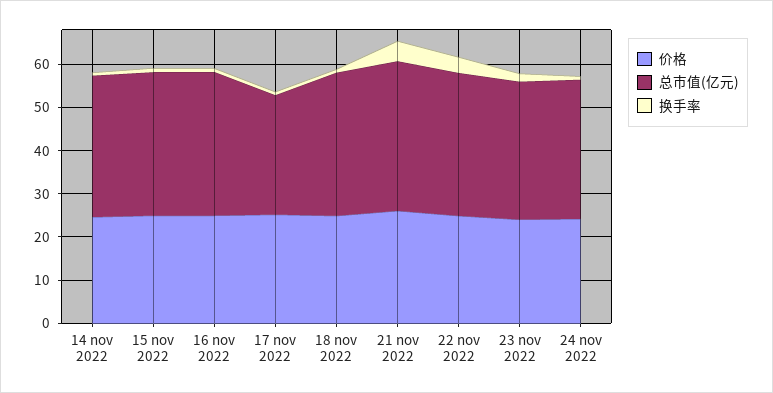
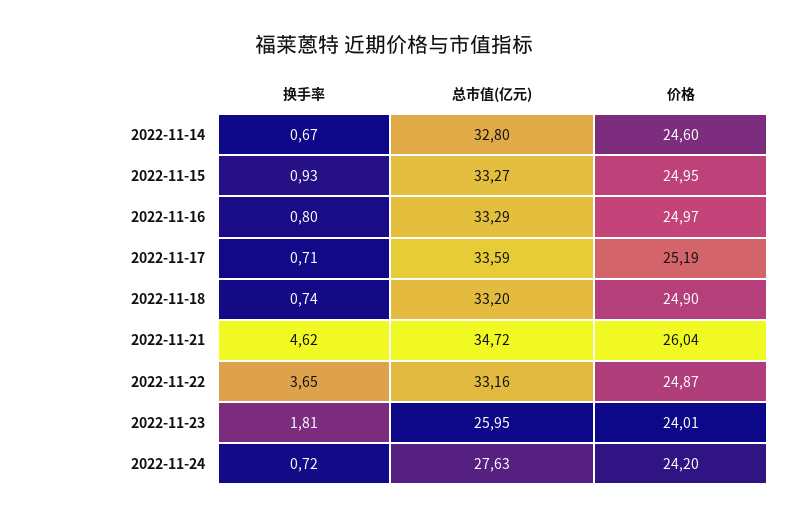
  {
    "价格": {
      "14 nov 2022": 24.6,
      "15 nov 2022": 24.95,
      "16 nov 2022": 24.97,
      "17 nov 2022": 25.19,
      "18 nov 2022": 24.9,
      "21 nov 2022": 26.04,
      "22 nov 2022": 24.87,
      "23 nov 2022": 24.01,
      "24 nov 2022": 24.2
    },
    "总市值(亿元)": {
      "14 nov 2022": 32.8,
      "15 nov 2022": 33.27,
      "16 nov 2022": 33.29,
-     "17 nov 2022": 28,
+     "17 nov 2022": 33.59,
      "18 nov 2022": 33.2,
      "21 nov 2022": 34.72,
      "22 nov 2022": 33.16,
-     "23 nov 2022": 32,
+     "23 nov 2022": 25.95,
-     "24 nov 2022": 32
+     "24 nov 2022": 27.63
    },
    "换手率": {
      "14 nov 2022": 0.67,
      "15 nov 2022": 0.93,
      "16 nov 2022": 0.8,
      "17 nov 2022": 0.71,
      "18 nov 2022": 0.74,
      "21 nov 2022": 4.62,
      "22 nov 2022": 3.65,
      "23 nov 2022": 1.81,
      "24 nov 2022": 0.72
    }
  }

